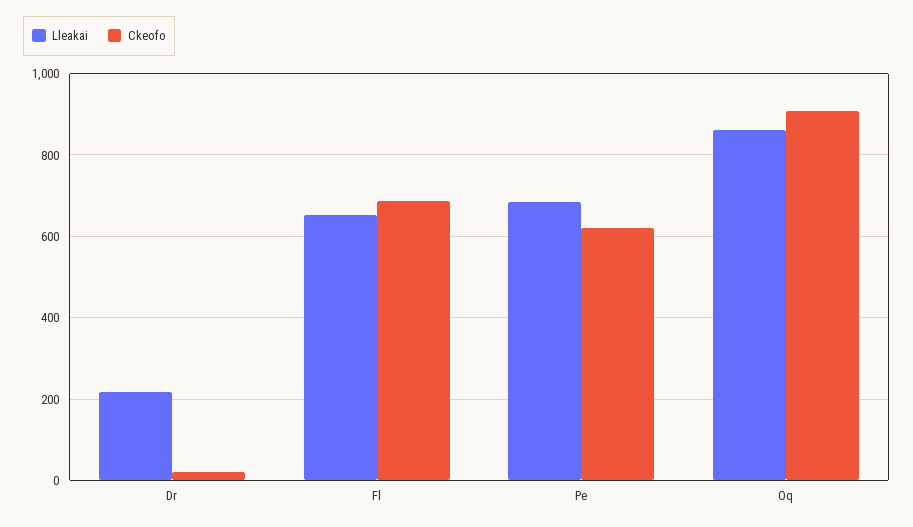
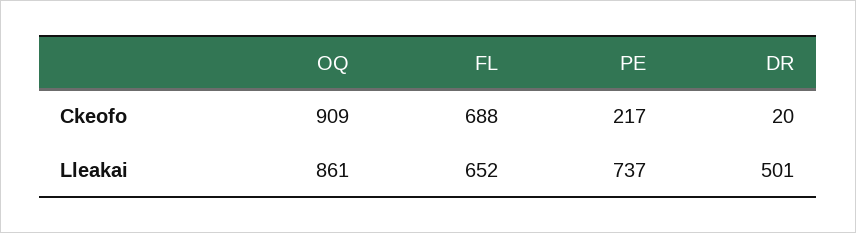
  {
    "Lleakai": {
-     "Dr": 220,
+     "Dr": 501,
      "Fl": 652,
-     "Pe": 680,
+     "Pe": 737,
      "Oq": 861
    },
    "Ckeofo": {
      "Dr": 20,
      "Fl": 688,
-     "Pe": 620,
+     "Pe": 217,
      "Oq": 909
    }
  }

